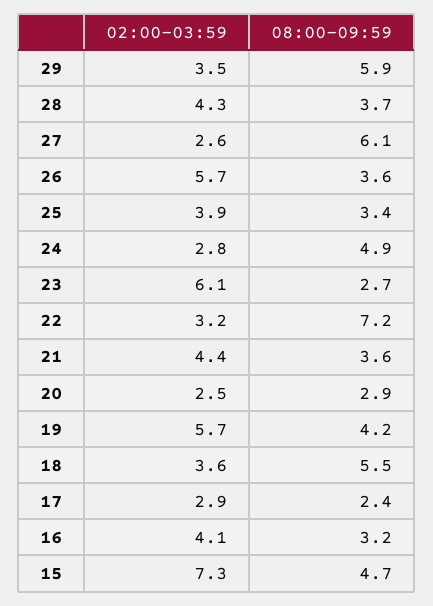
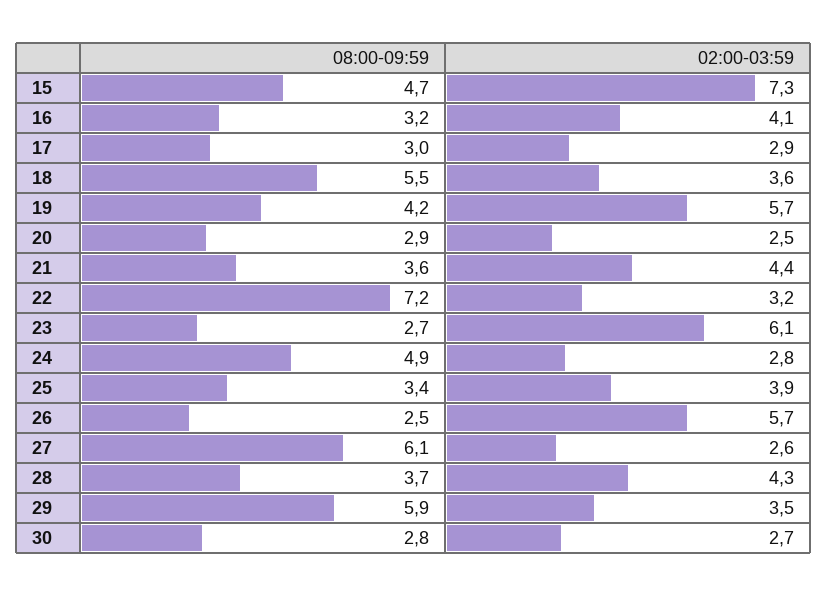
  {
    "02:00-03:59": {
      "29": 3.5,
      "28": 4.3,
      "27": 2.6,
      "26": 5.7,
      "25": 3.9,
      "24": 2.8,
      "23": 6.1,
      "22": 3.2,
      "21": 4.4,
      "20": 2.5,
      "19": 5.7,
      "18": 3.6,
      "17": 2.9,
      "16": 4.1,
-     "15": 7.3
+     "15": 7.3,
+     "30": 2.7
    },
    "08:00-09:59": {
      "29": 5.9,
      "28": 3.7,
      "27": 6.1,
-     "26": 3.6,
+     "26": 2.5,
      "25": 3.4,
      "24": 4.9,
      "23": 2.7,
      "22": 7.2,
      "21": 3.6,
      "20": 2.9,
      "19": 4.2,
      "18": 5.5,
-     "17": 2.4,
+     "17": 3,
      "16": 3.2,
-     "15": 4.7
+     "15": 4.7,
+     "30": 2.8
    }
  }

